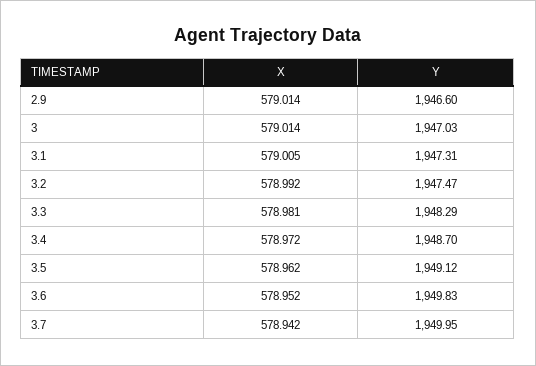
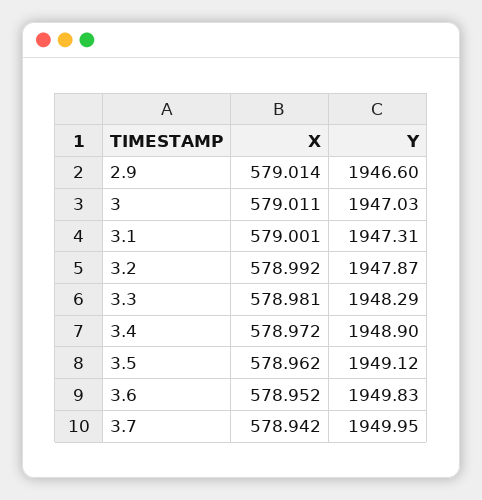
  {
    "X": {
      "2.9": 579.014,
-     "3": 579.014,
+     "3": 579.011,
-     "3.1": 579.005,
+     "3.1": 579.001,
      "3.2": 578.992,
      "3.3": 578.981,
      "3.4": 578.972,
      "3.5": 578.962,
      "3.6": 578.952,
      "3.7": 578.942
    },
    "Y": {
      "2.9": 1946.6,
      "3": 1947.03,
      "3.1": 1947.31,
-     "3.2": 1947.47,
+     "3.2": 1947.87,
      "3.3": 1948.29,
-     "3.4": 1948.7,
+     "3.4": 1948.9,
      "3.5": 1949.12,
      "3.6": 1949.83,
      "3.7": 1949.95
    }
  }

